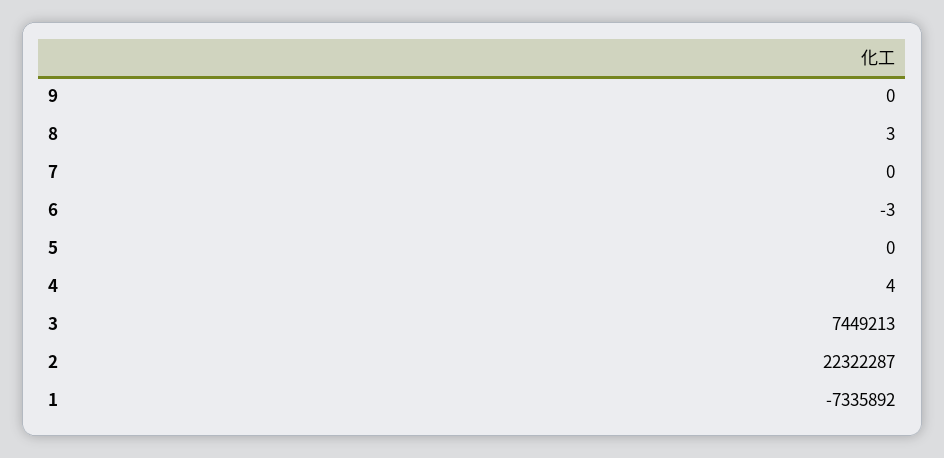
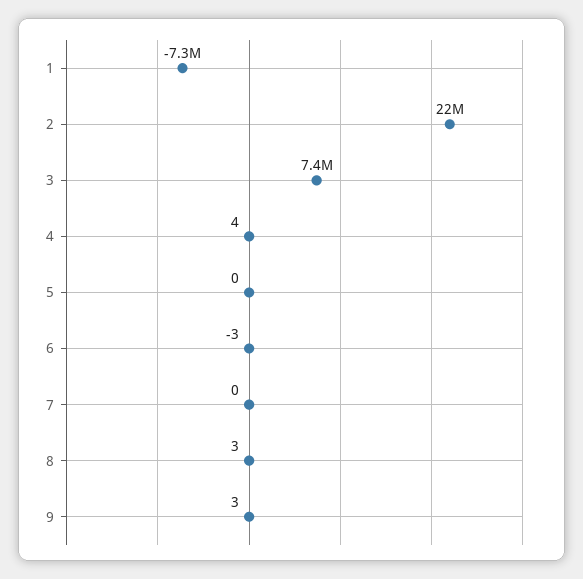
  {
-   "9": 0,
+   "9": 3,
    "8": 3,
    "7": 0,
    "6": -3,
    "5": 0,
    "4": 4,
    "3": 7449213,
    "2": 22322287,
    "1": -7335892
  }

